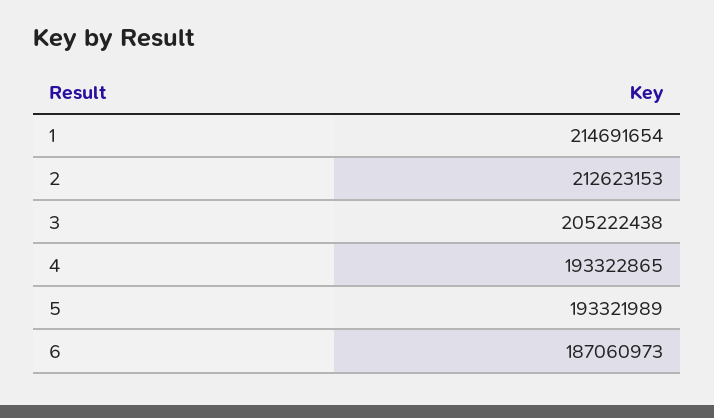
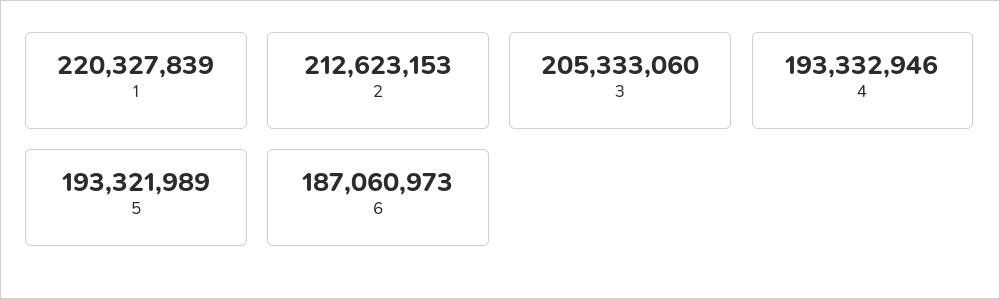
  {
-   "1": 214691654,
+   "1": 220327839,
    "2": 212623153,
-   "3": 205222438,
+   "3": 205333060,
-   "4": 193322865,
+   "4": 193332946,
    "5": 193321989,
    "6": 187060973
  }

